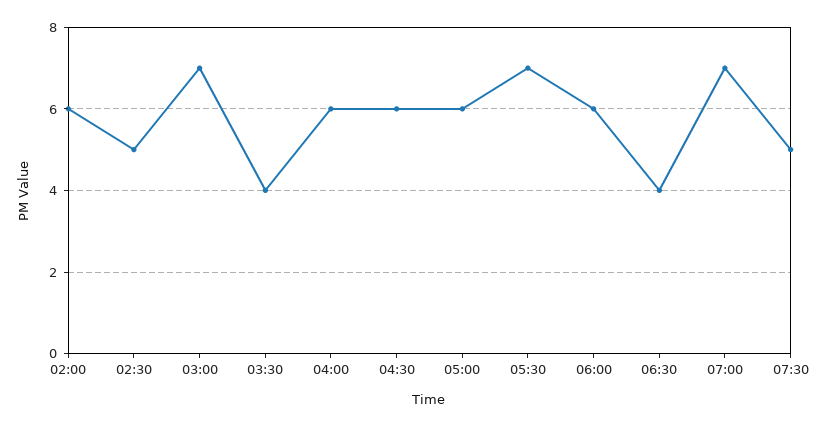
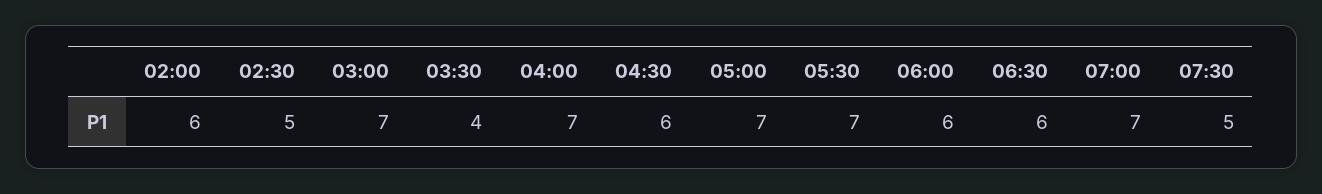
  {
    "02:00": 6,
    "02:30": 5,
    "03:00": 7,
    "03:30": 4,
-   "04:00": 6,
+   "04:00": 7,
    "04:30": 6,
-   "05:00": 6,
+   "05:00": 7,
    "05:30": 7,
    "06:00": 6,
-   "06:30": 4,
+   "06:30": 6,
    "07:00": 7,
    "07:30": 5
  }

